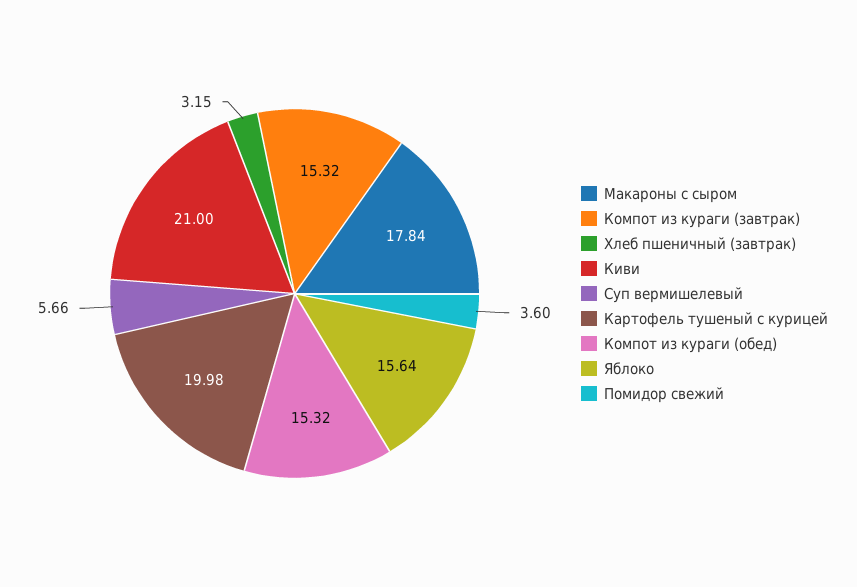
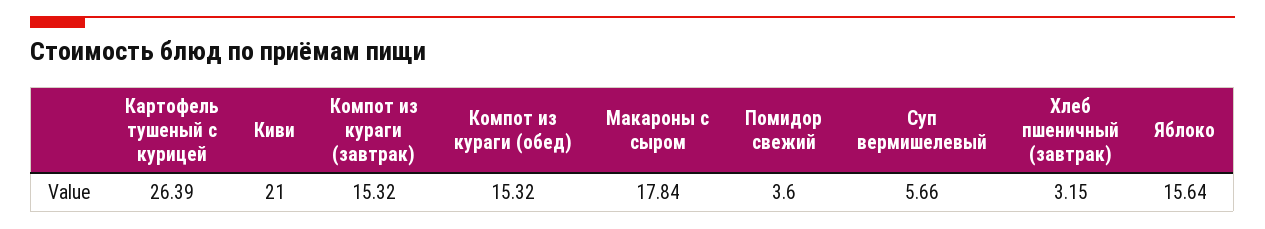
  {
    "Макароны с сыром": 17.84,
    "Компот из кураги (завтрак)": 15.32,
    "Хлеб пшеничный (завтрак)": 3.15,
    "Киви": 21,
    "Суп вермишелевый": 5.66,
-   "Картофель тушеный с курицей": 19.98,
+   "Картофель тушеный с курицей": 26.39,
    "Компот из кураги (обед)": 15.32,
    "Яблоко": 15.64,
    "Помидор свежий": 3.6
  }

